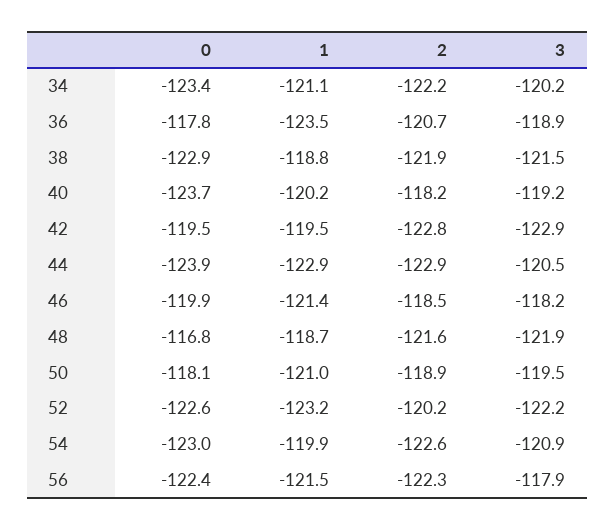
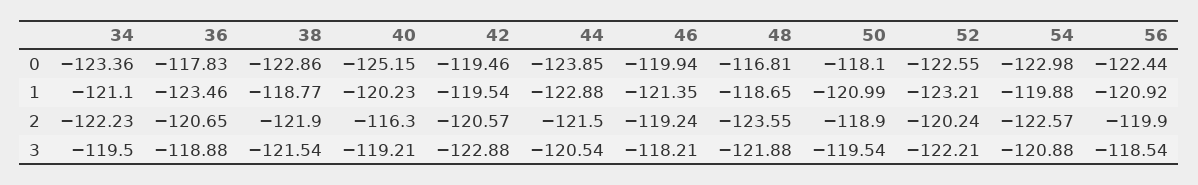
  {
    "0": {
      "34": -123.36,
      "36": -117.83,
      "38": -122.86,
-     "40": -123.7,
+     "40": -125.15,
      "42": -119.46,
      "44": -123.85,
      "46": -119.94,
      "48": -116.81,
      "50": -118.1,
      "52": -122.55,
      "54": -122.98,
      "56": -122.44
    },
    "1": {
      "34": -121.1,
      "36": -123.46,
      "38": -118.77,
      "40": -120.23,
      "42": -119.54,
      "44": -122.88,
      "46": -121.35,
      "48": -118.65,
      "50": -120.99,
      "52": -123.21,
      "54": -119.88,
-     "56": -121.5
+     "56": -120.92
    },
    "2": {
      "34": -122.23,
      "36": -120.65,
      "38": -121.9,
-     "40": -118.2,
+     "40": -116.3,
-     "42": -122.8,
+     "42": -120.57,
-     "44": -122.9,
+     "44": -121.5,
-     "46": -118.5,
+     "46": -119.24,
-     "48": -121.6,
+     "48": -123.55,
      "50": -118.9,
      "52": -120.24,
      "54": -122.57,
-     "56": -122.3
+     "56": -119.9
    },
    "3": {
-     "34": -120.2,
+     "34": -119.5,
      "36": -118.88,
      "38": -121.54,
      "40": -119.21,
      "42": -122.88,
      "44": -120.54,
      "46": -118.21,
      "48": -121.88,
      "50": -119.54,
      "52": -122.21,
      "54": -120.88,
-     "56": -117.9
+     "56": -118.54
    }
  }

